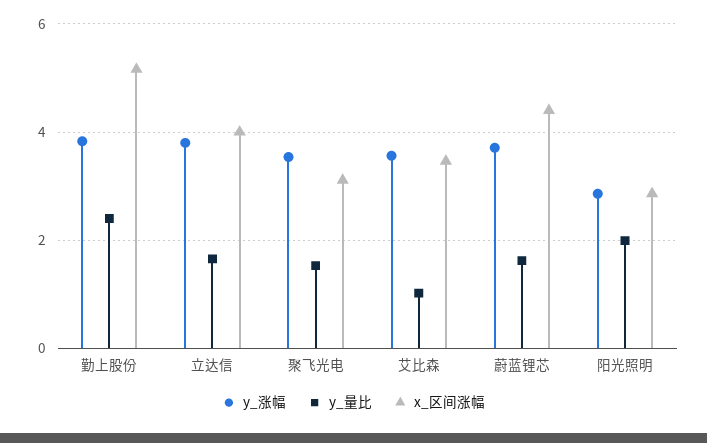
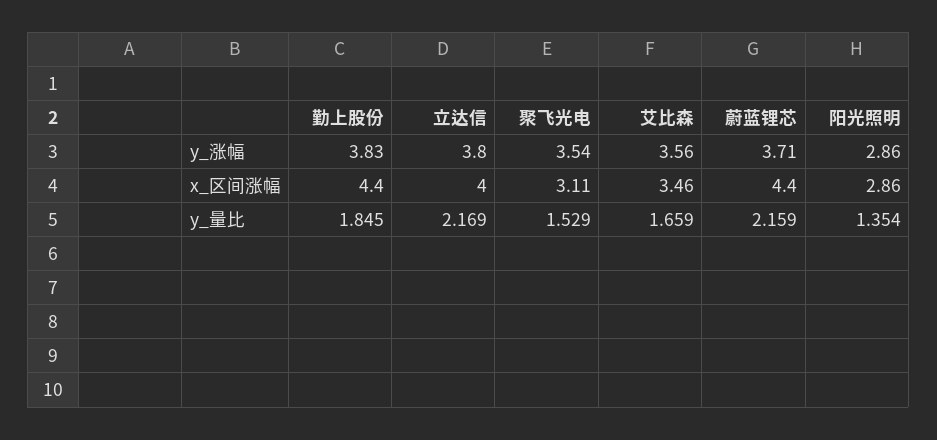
  {
    "y_涨幅": {
      "勤上股份": 3.83,
      "立达信": 3.8,
      "聚飞光电": 3.54,
      "艾比森": 3.56,
      "蔚蓝锂芯": 3.71,
      "阳光照明": 2.86
    },
    "y_量比": {
-     "勤上股份": 2.4,
+     "勤上股份": 1.845,
-     "立达信": 1.6,
+     "立达信": 2.169,
      "聚飞光电": 1.529,
-     "艾比森": 1,
+     "艾比森": 1.659,
-     "蔚蓝锂芯": 1.6,
+     "蔚蓝锂芯": 2.159,
-     "阳光照明": 2
+     "阳光照明": 1.354
    },
    "x_区间涨幅": {
-     "勤上股份": 5.2,
+     "勤上股份": 4.4,
      "立达信": 4,
      "聚飞光电": 3.11,
      "艾比森": 3.46,
      "蔚蓝锂芯": 4.4,
      "阳光照明": 2.86
    }
  }

